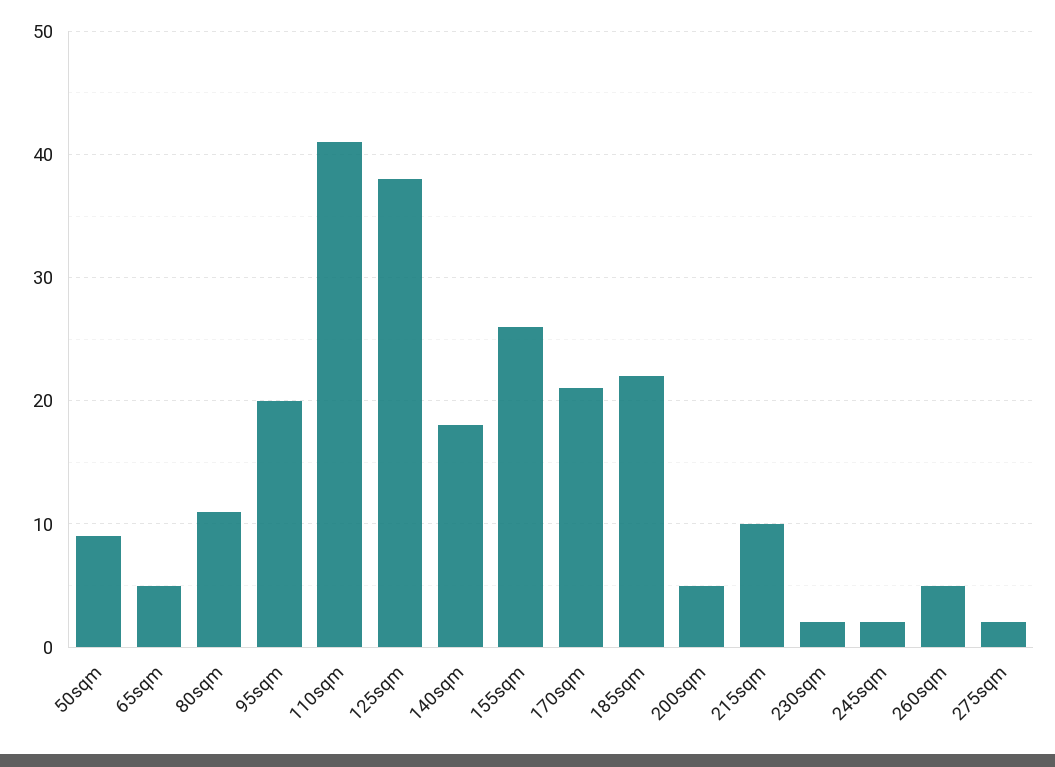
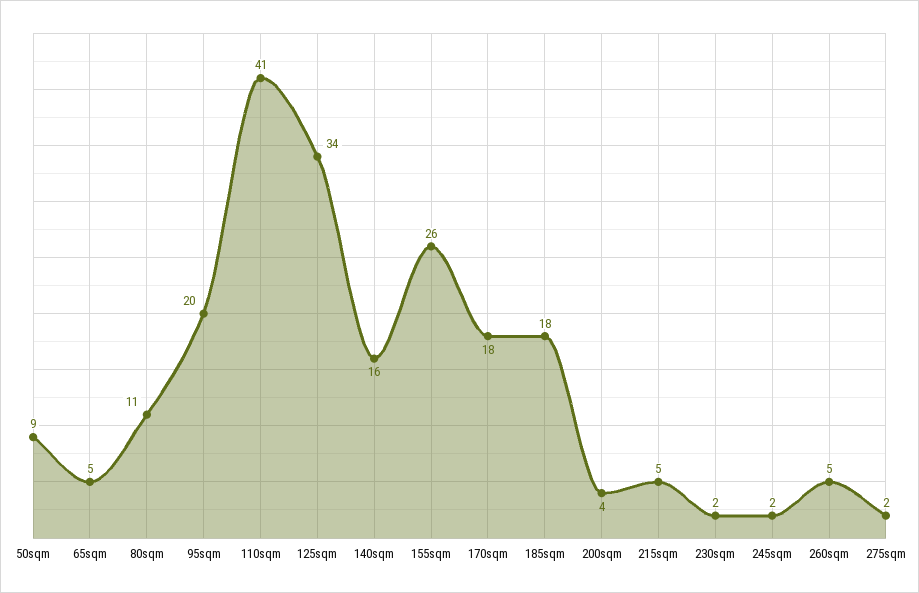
  {
    "50sqm": 9,
    "65sqm": 5,
    "80sqm": 11,
    "95sqm": 20,
    "110sqm": 41,
-   "125sqm": 38,
+   "125sqm": 34,
-   "140sqm": 18,
+   "140sqm": 16,
    "155sqm": 26,
-   "170sqm": 21,
+   "170sqm": 18,
-   "185sqm": 22,
+   "185sqm": 18,
-   "200sqm": 5,
+   "200sqm": 4,
-   "215sqm": 10,
+   "215sqm": 5,
    "230sqm": 2,
    "245sqm": 2,
    "260sqm": 5,
    "275sqm": 2
  }

